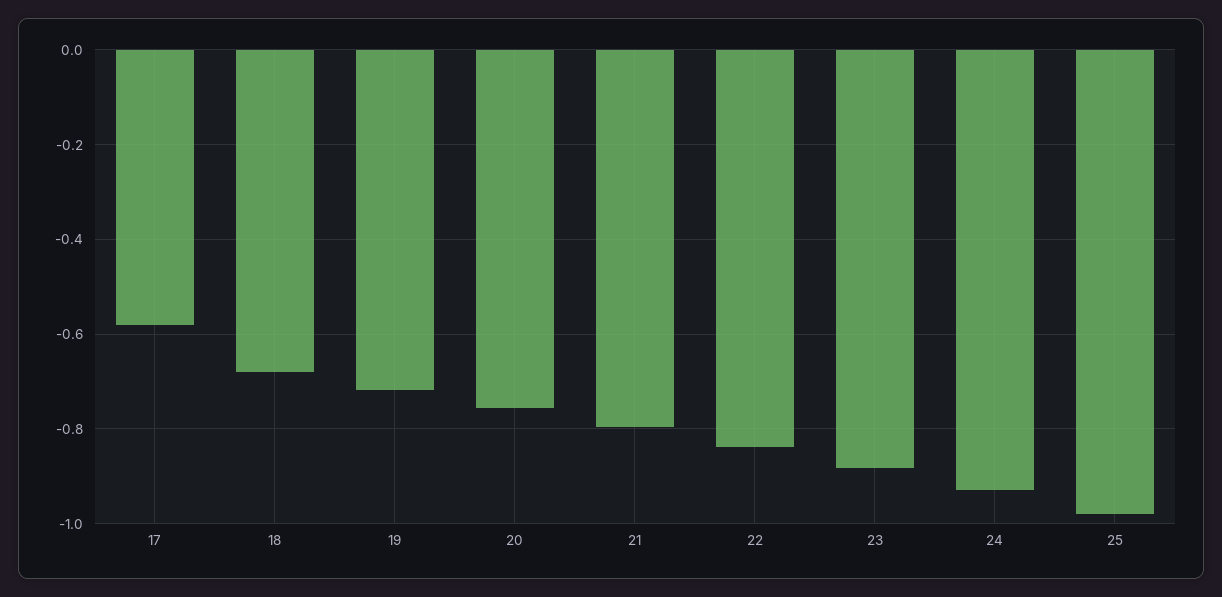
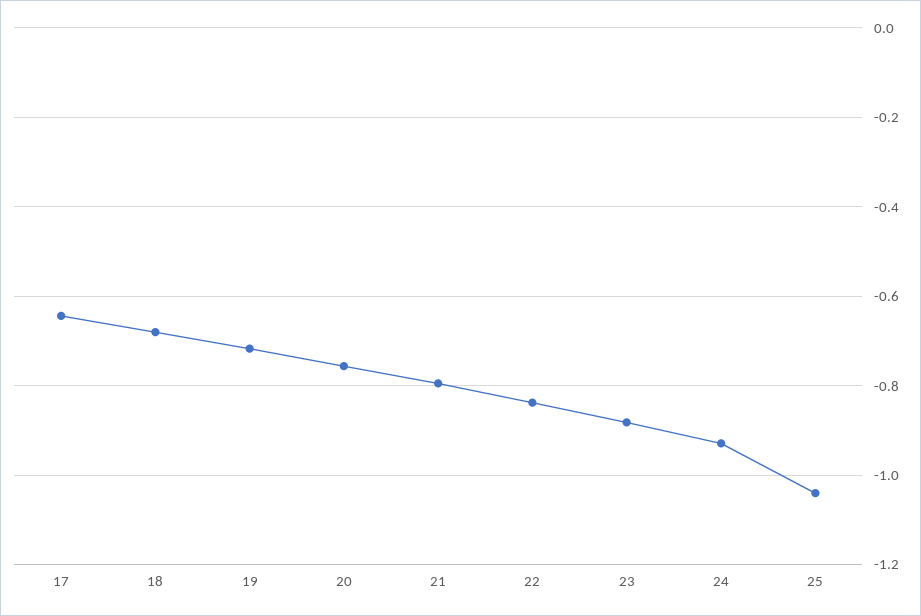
  {
-   "17": -0.58,
+   "17": -0.64,
    "18": -0.68,
    "19": -0.72,
    "20": -0.76,
    "21": -0.8,
    "22": -0.84,
    "23": -0.88,
    "24": -0.92,
-   "25": -0.98
+   "25": -1.04
  }

